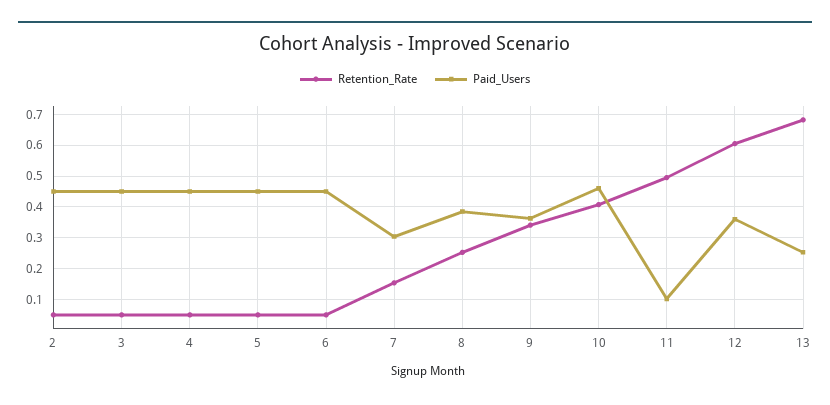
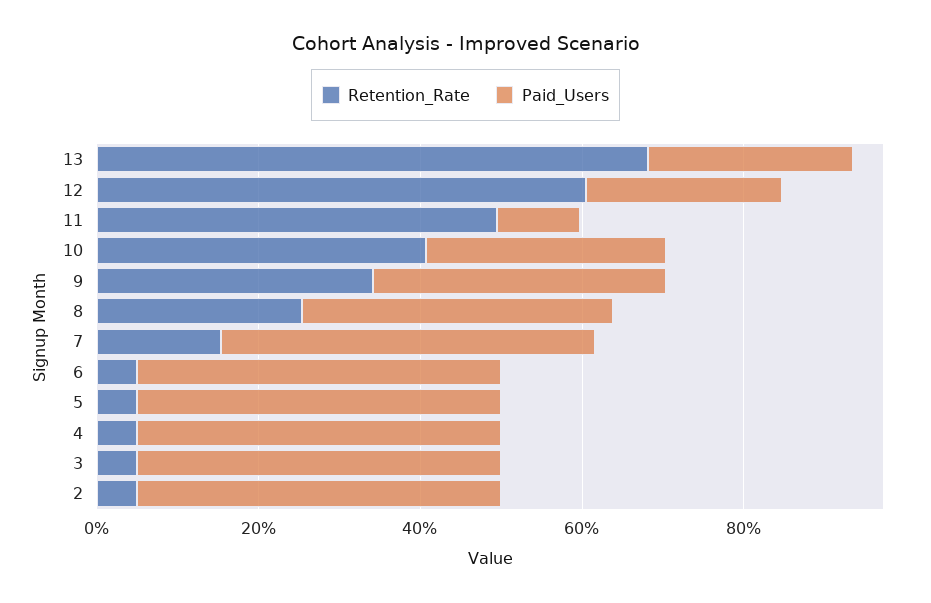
  {
    "Retention_Rate": {
      "2": 0.06,
      "3": 0.06,
      "4": 0.06,
      "5": 0.06,
      "6": 0.06,
      "7": 0.16,
      "8": 0.26,
      "9": 0.34,
      "10": 0.4,
      "11": 0.5,
      "12": 0.6,
      "13": 0.68
    },
    "Paid_Users": {
      "2": 0.46,
      "3": 0.46,
      "4": 0.46,
      "5": 0.46,
      "6": 0.46,
-     "7": 0.3,
+     "7": 0.45,
      "8": 0.38,
      "9": 0.36,
-     "10": 0.46,
+     "10": 0.3,
      "11": 0.1,
-     "12": 0.36,
+     "12": 0.25,
      "13": 0.26
    }
  }

